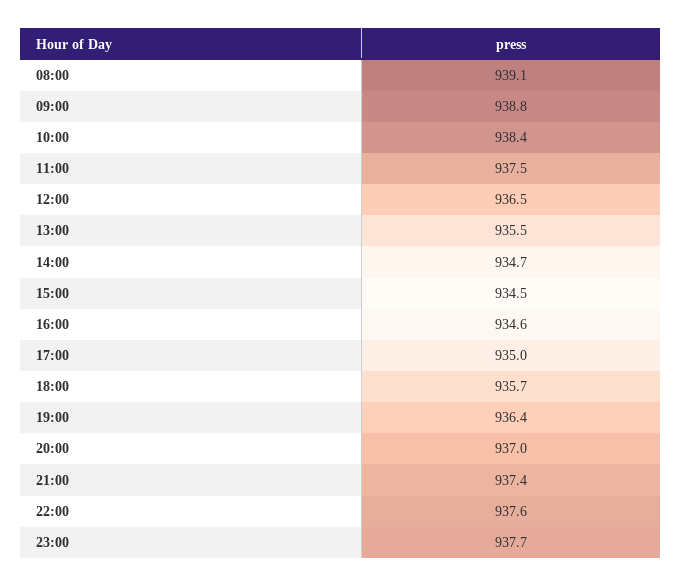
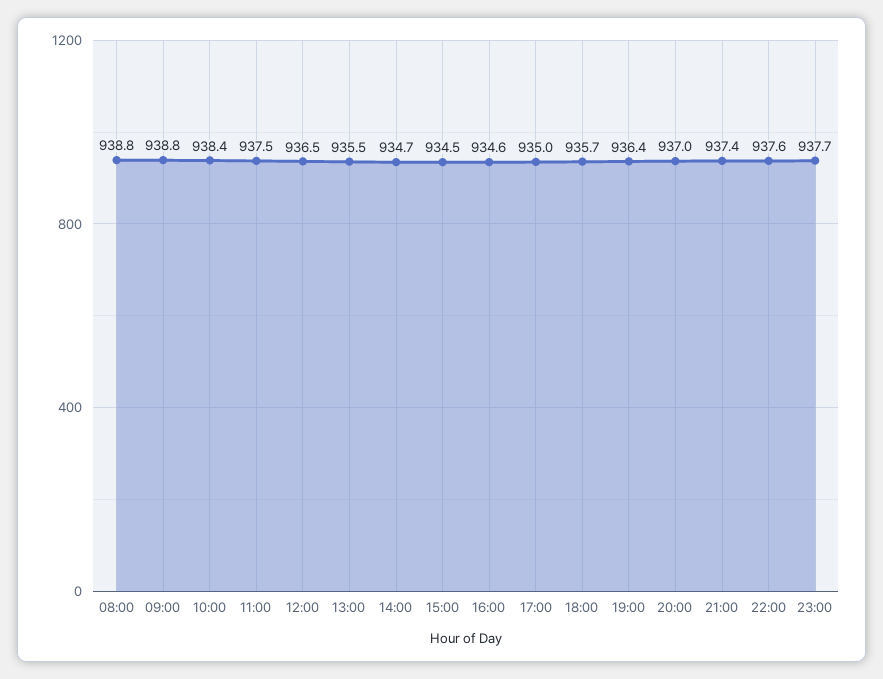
  {
-   "08:00": 939.1,
+   "08:00": 938.8,
    "09:00": 938.8,
    "10:00": 938.4,
    "11:00": 937.5,
    "12:00": 936.5,
    "13:00": 935.5,
    "14:00": 934.7,
    "15:00": 934.5,
    "16:00": 934.6,
    "17:00": 935,
    "18:00": 935.7,
    "19:00": 936.4,
    "20:00": 937,
    "21:00": 937.4,
    "22:00": 937.6,
    "23:00": 937.7
  }

